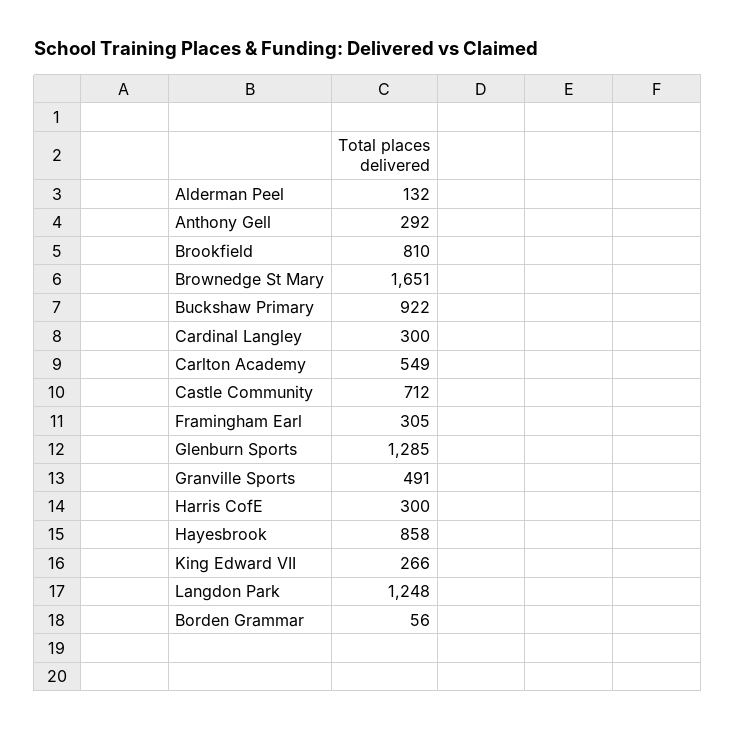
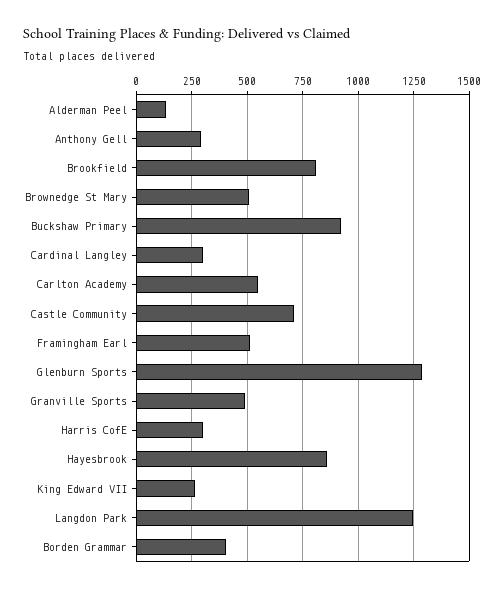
  {
    "Alderman Peel": 132,
    "Anthony Gell": 292,
    "Brookfield": 810,
-   "Brownedge St Mary": 1651,
+   "Brownedge St Mary": 500,
    "Buckshaw Primary": 922,
    "Cardinal Langley": 300,
    "Carlton Academy": 549,
    "Castle Community": 712,
-   "Framingham Earl": 305,
+   "Framingham Earl": 500,
    "Glenburn Sports": 1285,
    "Granville Sports": 491,
    "Harris CofE": 300,
    "Hayesbrook": 858,
    "King Edward VII": 266,
    "Langdon Park": 1248,
-   "Borden Grammar": 56
+   "Borden Grammar": 400
  }

